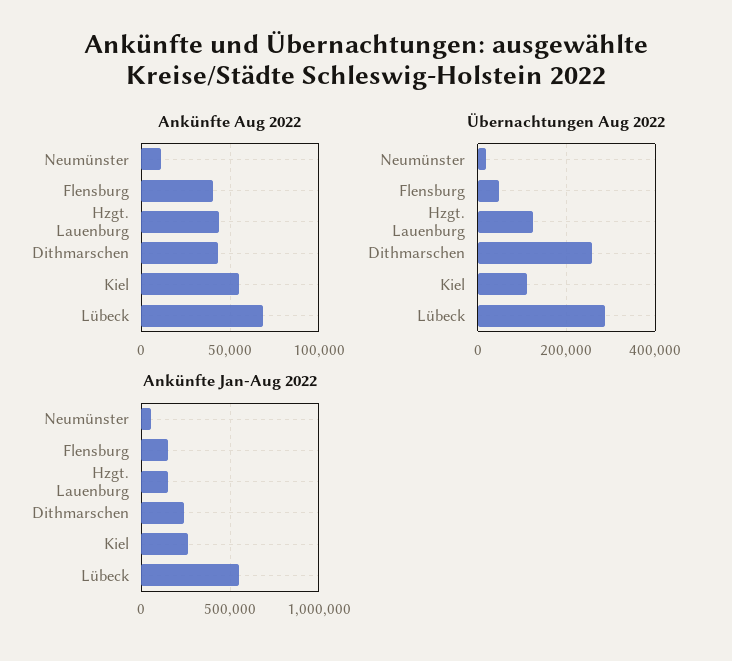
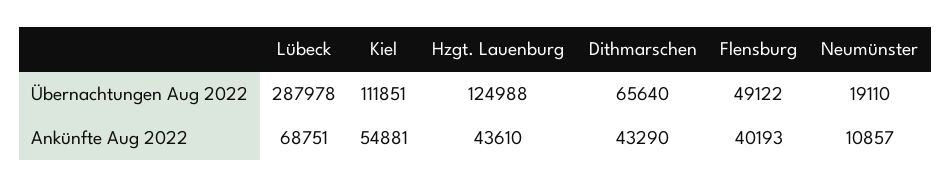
  {
    "Ankünfte Aug 2022": {
      "Neumünster": 10857,
      "Flensburg": 40193,
      "Hzgt. Lauenburg": 43610,
      "Dithmarschen": 43290,
      "Kiel": 54881,
      "Lübeck": 68751
    },
    "Übernachtungen Aug 2022": {
      "Neumünster": 19110,
      "Flensburg": 49122,
      "Hzgt. Lauenburg": 124988,
-     "Dithmarschen": 260000,
+     "Dithmarschen": 65640,
      "Kiel": 111851,
      "Lübeck": 287978
-   },
+   }
-   "Ankünfte Jan-Aug 2022": {
-     "Neumünster": 50000,
-     "Flensburg": 150000,
-     "Hzgt. Lauenburg": 150000,
-     "Dithmarschen": 250000,
-     "Kiel": 250000,
-     "Lübeck": 550000
-   }
  }

